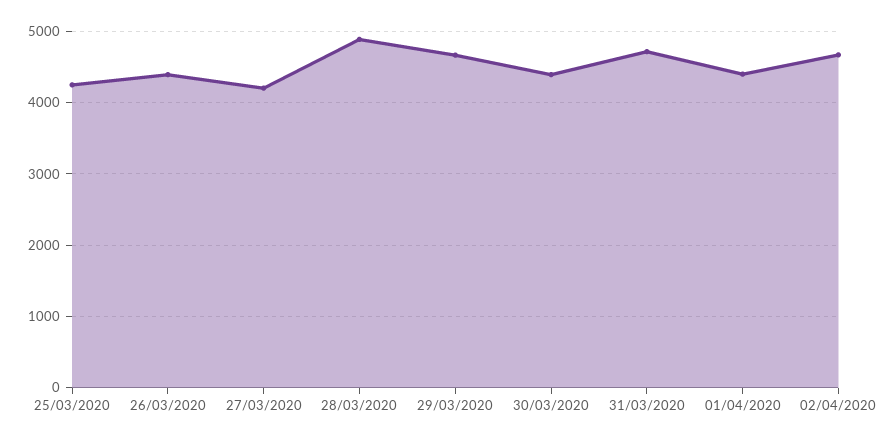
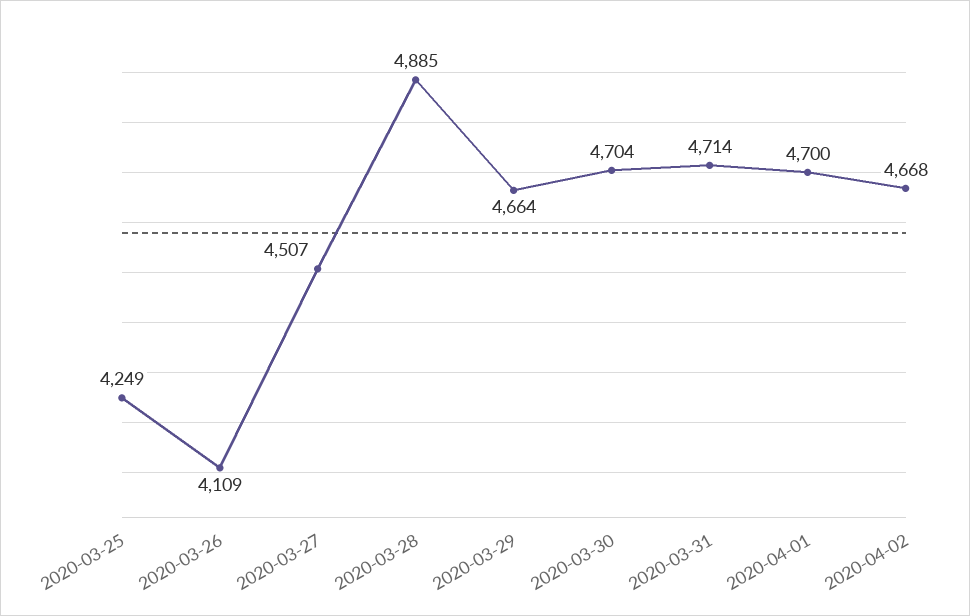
  {
    "25/03/2020": 4249,
-   "26/03/2020": 4400,
+   "26/03/2020": 4109,
-   "27/03/2020": 4200,
+   "27/03/2020": 4507,
    "28/03/2020": 4885,
    "29/03/2020": 4664,
-   "30/03/2020": 4400,
+   "30/03/2020": 4704,
    "31/03/2020": 4714,
-   "01/04/2020": 4400,
+   "01/04/2020": 4700,
    "02/04/2020": 4668
  }

